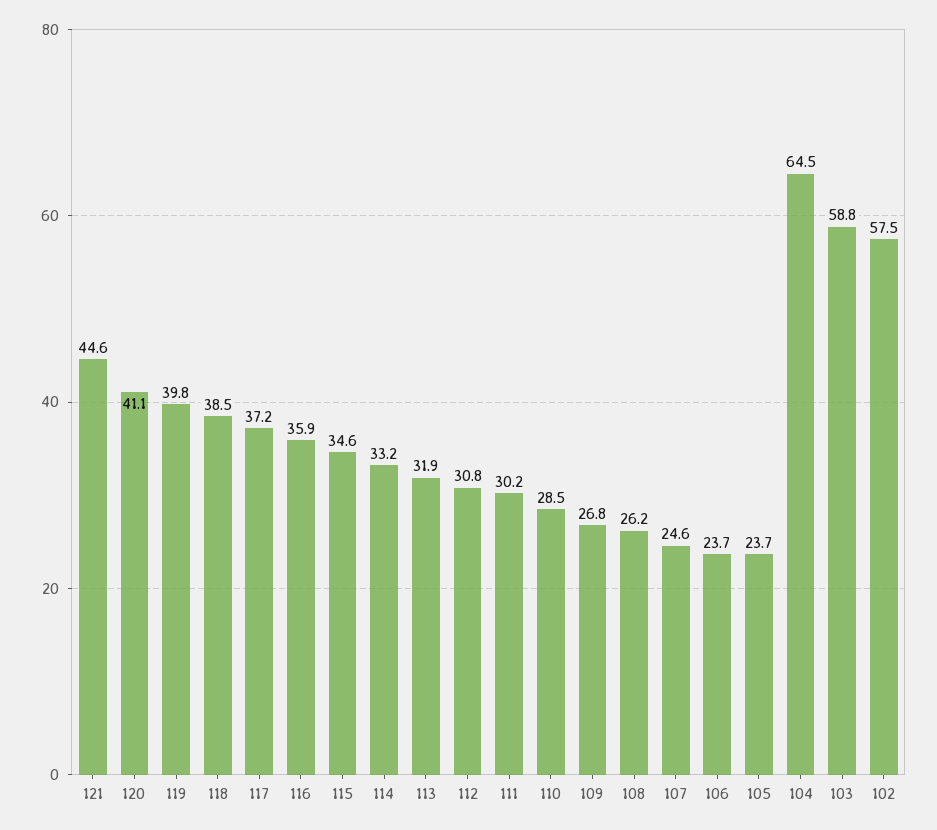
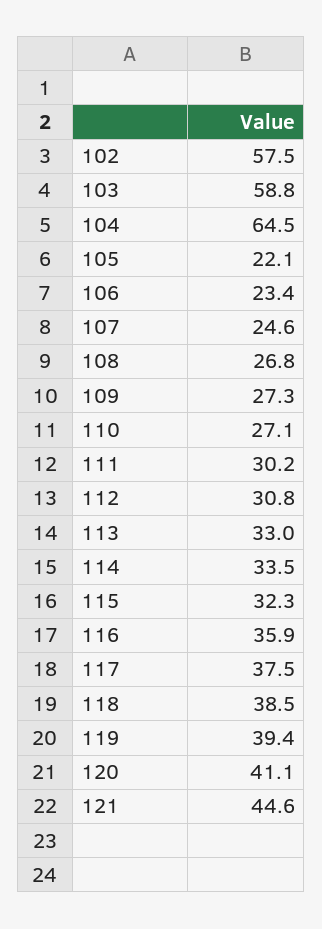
  {
    "121": 44.6,
    "120": 41.1,
-   "119": 39.8,
+   "119": 39.4,
    "118": 38.5,
-   "117": 37.2,
+   "117": 37.5,
    "116": 35.9,
-   "115": 34.6,
+   "115": 32.3,
-   "114": 33.2,
+   "114": 33.5,
-   "113": 31.9,
+   "113": 33,
    "112": 30.8,
    "111": 30.2,
-   "110": 28.5,
+   "110": 27.1,
-   "109": 26.8,
+   "109": 27.3,
-   "108": 26.2,
+   "108": 26.8,
    "107": 24.6,
-   "106": 23.7,
+   "106": 23.4,
-   "105": 23.7,
+   "105": 22.1,
    "104": 64.5,
    "103": 58.8,
    "102": 57.5
  }

